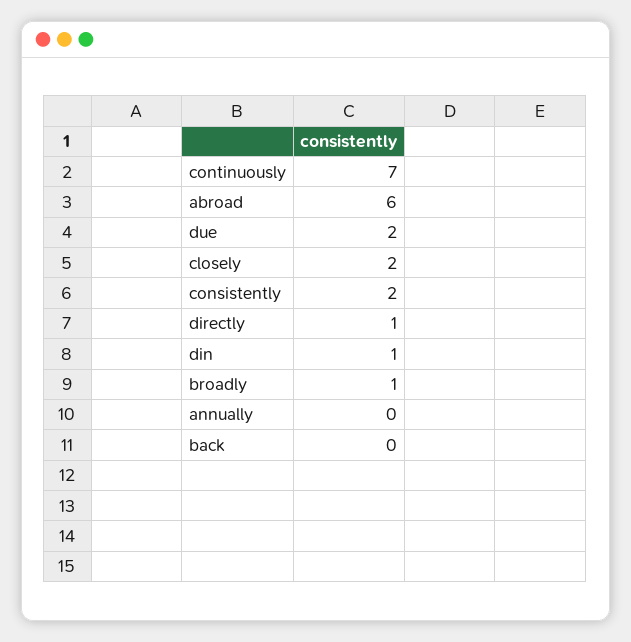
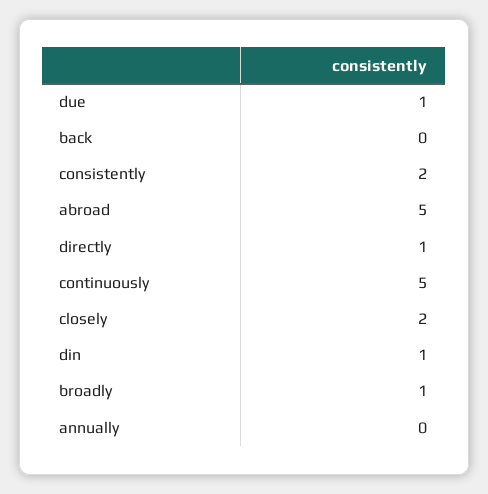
  {
-   "continuously": 7,
+   "continuously": 5,
-   "abroad": 6,
+   "abroad": 5,
-   "due": 2,
+   "due": 1,
    "closely": 2,
    "consistently": 2,
    "directly": 1,
    "din": 1,
    "broadly": 1,
    "annually": 0,
    "back": 0
  }

